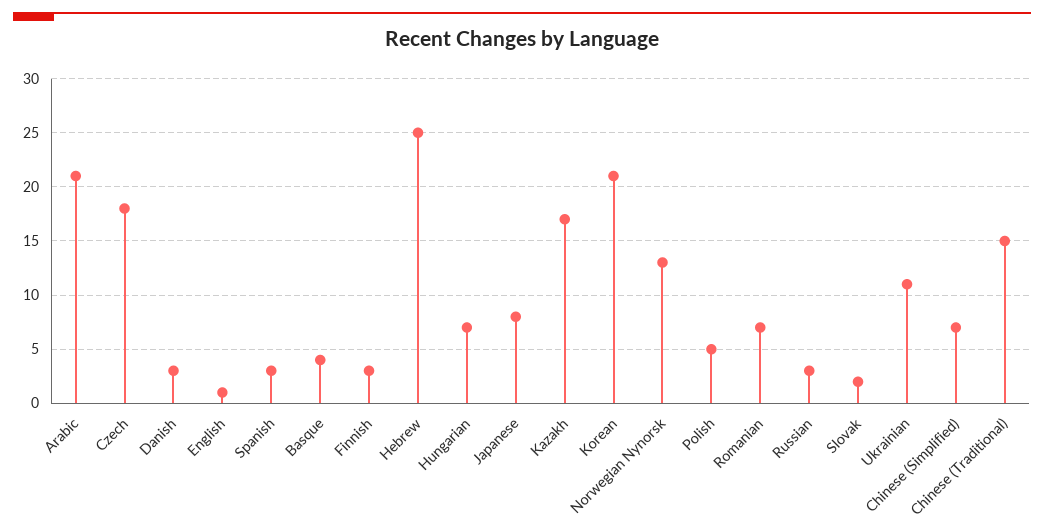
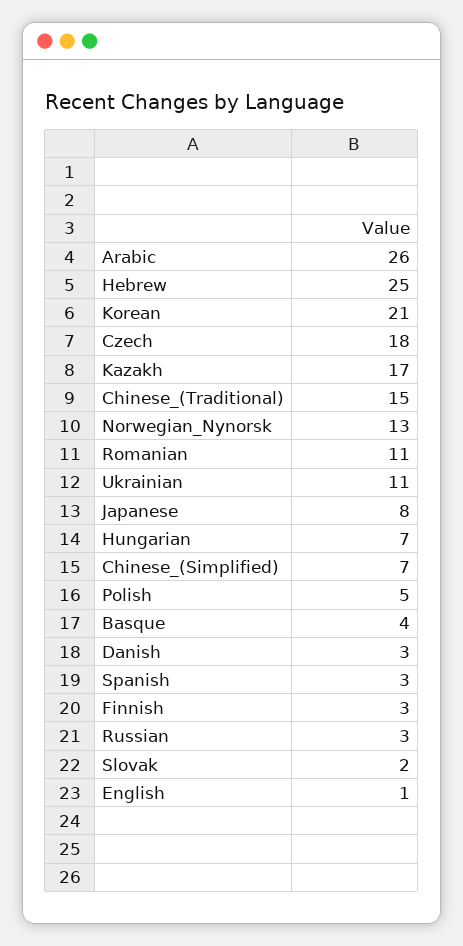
  {
-   "Arabic": 21,
+   "Arabic": 26,
    "Czech": 18,
    "Danish": 3,
    "English": 1,
    "Spanish": 3,
    "Basque": 4,
    "Finnish": 3,
    "Hebrew": 25,
    "Hungarian": 7,
    "Japanese": 8,
    "Kazakh": 17,
    "Korean": 21,
    "Norwegian Nynorsk": 13,
    "Polish": 5,
-   "Romanian": 7,
+   "Romanian": 11,
    "Russian": 3,
    "Slovak": 2,
    "Ukrainian": 11,
    "Chinese (Simplified)": 7,
    "Chinese (Traditional)": 15
  }

